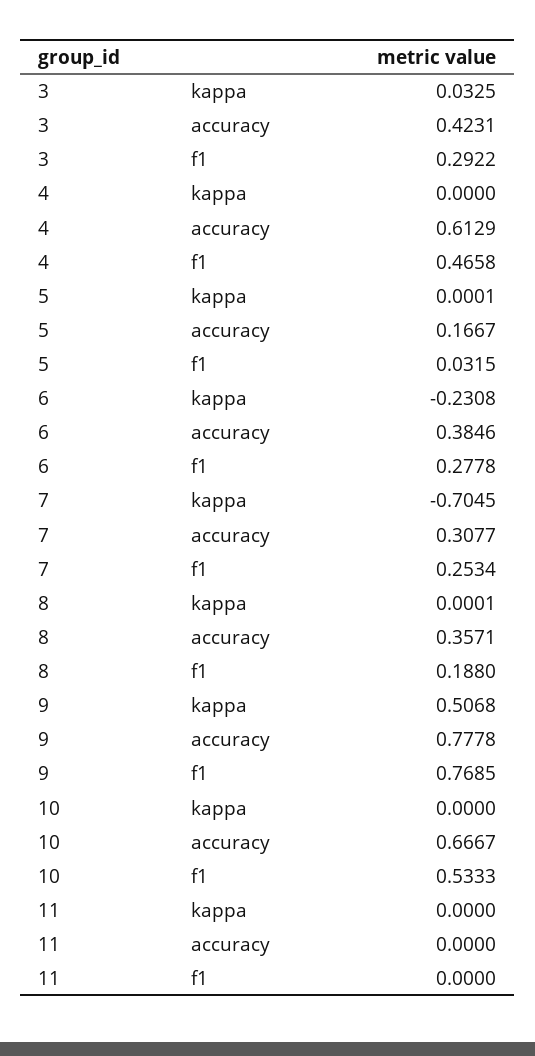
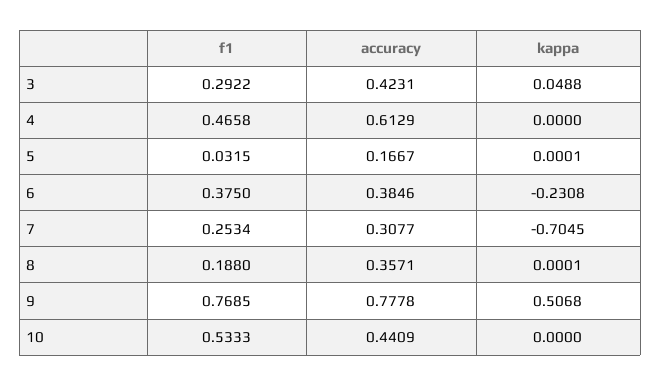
  {
    "3": {
-     "kappa": 0.0325,
+     "kappa": 0.0488,
      "accuracy": 0.4231,
      "f1": 0.2922
    },
    "4": {
      "kappa": 0,
      "accuracy": 0.6129,
      "f1": 0.4658
    },
    "5": {
      "kappa": 0.0001,
      "accuracy": 0.1667,
      "f1": 0.0315
    },
    "6": {
      "kappa": -0.2308,
      "accuracy": 0.3846,
-     "f1": 0.2778
+     "f1": 0.375
    },
    "7": {
      "kappa": -0.7045,
      "accuracy": 0.3077,
      "f1": 0.2534
    },
    "8": {
      "kappa": 0.0001,
      "accuracy": 0.3571,
      "f1": 0.188
    },
    "9": {
      "kappa": 0.5068,
      "accuracy": 0.7778,
      "f1": 0.7685
    },
    "10": {
      "kappa": 0,
-     "accuracy": 0.6667,
+     "accuracy": 0.4409,
      "f1": 0.5333
-   },
+   }
-   "11": {
-     "kappa": 0,
-     "accuracy": 0,
-     "f1": 0
-   }
  }

